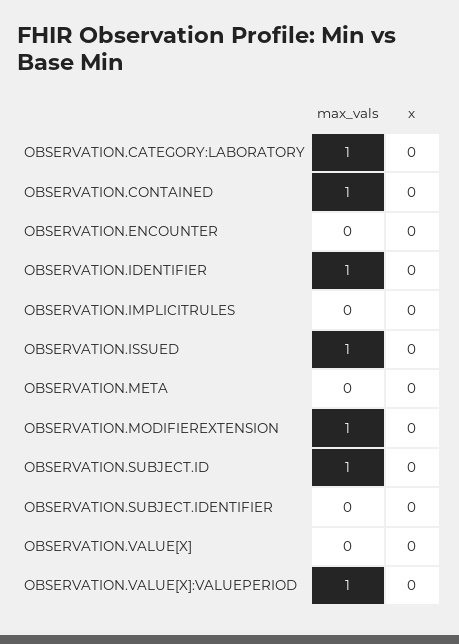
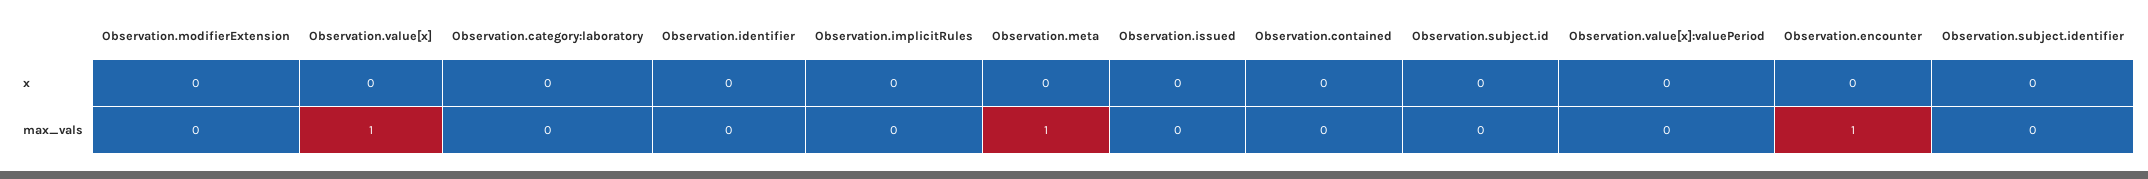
  {
    "max_vals": {
-     "OBSERVATION.CATEGORY:LABORATORY": 1,
+     "OBSERVATION.CATEGORY:LABORATORY": 0,
-     "OBSERVATION.CONTAINED": 1,
+     "OBSERVATION.CONTAINED": 0,
-     "OBSERVATION.ENCOUNTER": 0,
+     "OBSERVATION.ENCOUNTER": 1,
-     "OBSERVATION.IDENTIFIER": 1,
+     "OBSERVATION.IDENTIFIER": 0,
      "OBSERVATION.IMPLICITRULES": 0,
-     "OBSERVATION.ISSUED": 1,
+     "OBSERVATION.ISSUED": 0,
-     "OBSERVATION.META": 0,
+     "OBSERVATION.META": 1,
-     "OBSERVATION.MODIFIEREXTENSION": 1,
+     "OBSERVATION.MODIFIEREXTENSION": 0,
-     "OBSERVATION.SUBJECT.ID": 1,
+     "OBSERVATION.SUBJECT.ID": 0,
      "OBSERVATION.SUBJECT.IDENTIFIER": 0,
-     "OBSERVATION.VALUE[X]": 0,
+     "OBSERVATION.VALUE[X]": 1,
-     "OBSERVATION.VALUE[X]:VALUEPERIOD": 1
+     "OBSERVATION.VALUE[X]:VALUEPERIOD": 0
    },
    "x": {
      "OBSERVATION.CATEGORY:LABORATORY": 0,
      "OBSERVATION.CONTAINED": 0,
      "OBSERVATION.ENCOUNTER": 0,
      "OBSERVATION.IDENTIFIER": 0,
      "OBSERVATION.IMPLICITRULES": 0,
      "OBSERVATION.ISSUED": 0,
      "OBSERVATION.META": 0,
      "OBSERVATION.MODIFIEREXTENSION": 0,
      "OBSERVATION.SUBJECT.ID": 0,
      "OBSERVATION.SUBJECT.IDENTIFIER": 0,
      "OBSERVATION.VALUE[X]": 0,
      "OBSERVATION.VALUE[X]:VALUEPERIOD": 0
    }
  }

